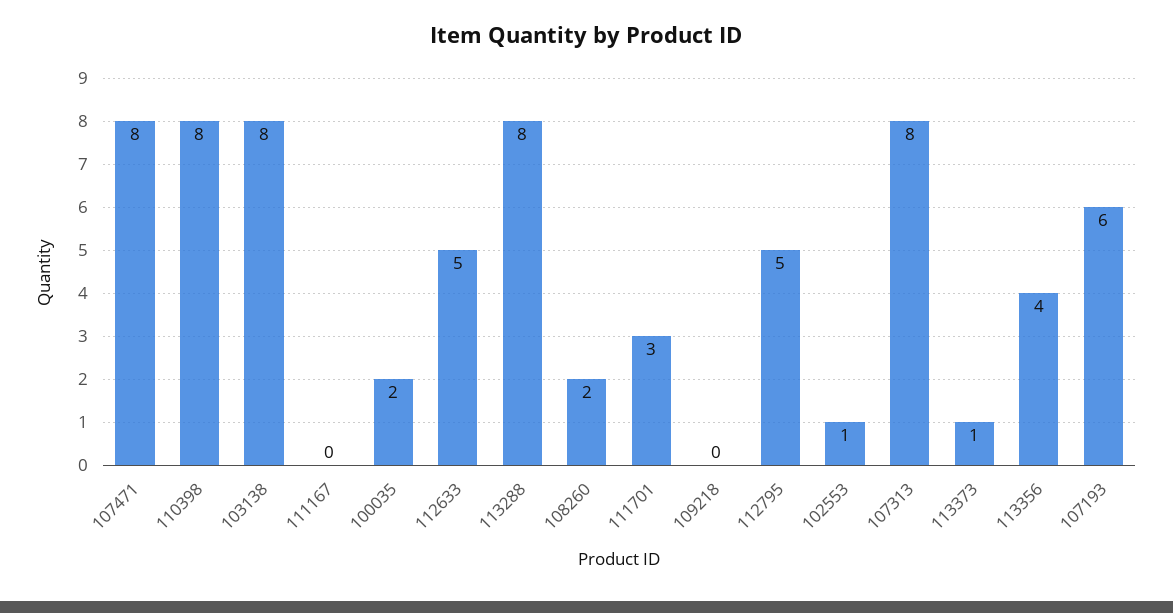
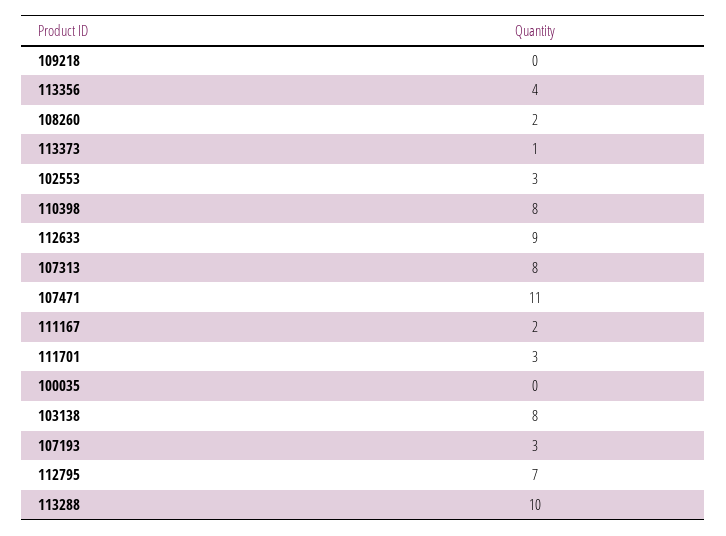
  {
-   "107471": 8,
+   "107471": 11,
    "110398": 8,
    "103138": 8,
-   "111167": 0,
+   "111167": 2,
-   "100035": 2,
+   "100035": 0,
-   "112633": 5,
+   "112633": 9,
-   "113288": 8,
+   "113288": 10,
    "108260": 2,
    "111701": 3,
    "109218": 0,
-   "112795": 5,
+   "112795": 7,
-   "102553": 1,
+   "102553": 3,
    "107313": 8,
    "113373": 1,
    "113356": 4,
-   "107193": 6
+   "107193": 3
  }

